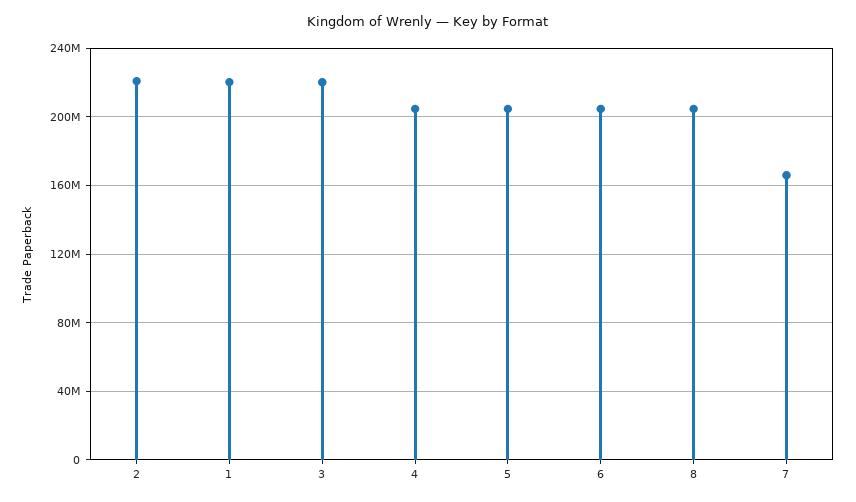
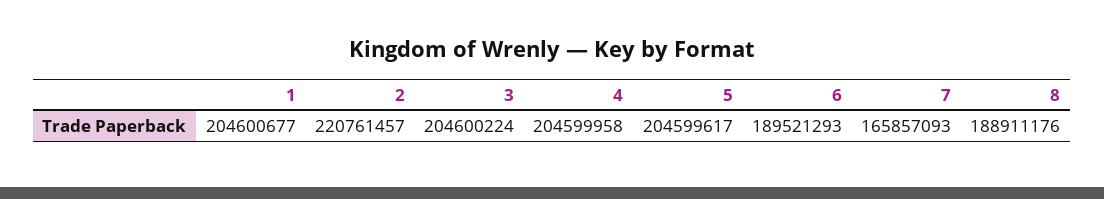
  {
    "2": 220761457,
-   "1": 220000000,
+   "1": 204600677,
-   "3": 220000000,
+   "3": 204600224,
    "4": 204599958,
    "5": 204599617,
-   "6": 205000000,
+   "6": 189521293,
-   "8": 205000000,
+   "8": 188911176,
    "7": 165857093
  }

